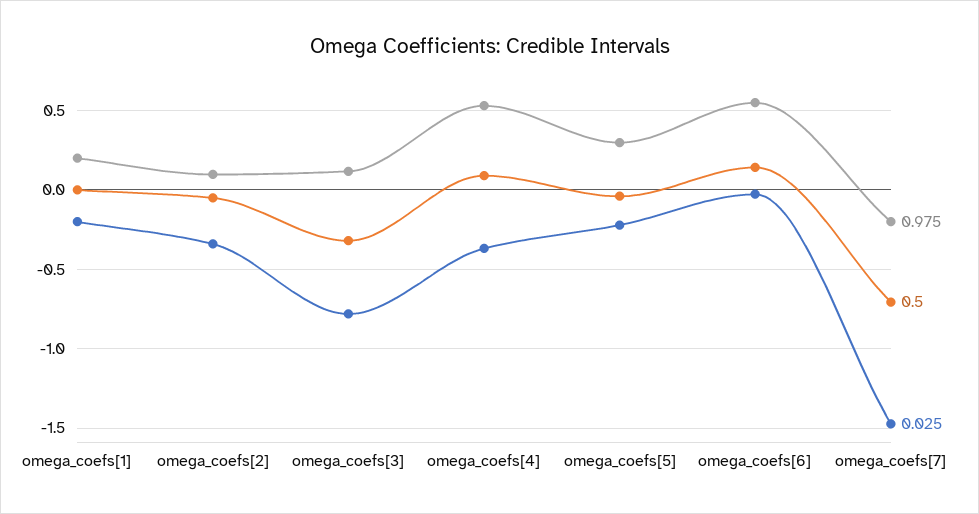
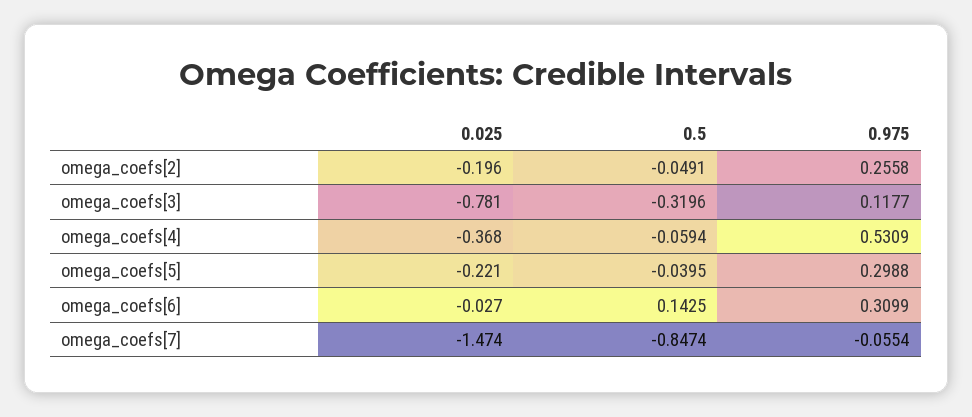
  {
    "0.975": {
-     "omega_coefs[1]": 0.2,
-     "omega_coefs[2]": 0.1,
+     "omega_coefs[2]": 0.2558,
      "omega_coefs[3]": 0.1177,
      "omega_coefs[4]": 0.5309,
      "omega_coefs[5]": 0.2988,
-     "omega_coefs[6]": 0.55,
+     "omega_coefs[6]": 0.3099,
-     "omega_coefs[7]": -0.2
+     "omega_coefs[7]": -0.0554
    },
    "0.5": {
-     "omega_coefs[1]": 0,
      "omega_coefs[2]": -0.0491,
      "omega_coefs[3]": -0.3196,
-     "omega_coefs[4]": 0.1,
+     "omega_coefs[4]": -0.0594,
      "omega_coefs[5]": -0.0395,
      "omega_coefs[6]": 0.1425,
-     "omega_coefs[7]": -0.7
+     "omega_coefs[7]": -0.8474
    },
    "0.025": {
-     "omega_coefs[1]": -0.2,
-     "omega_coefs[2]": -0.35,
+     "omega_coefs[2]": -0.196,
      "omega_coefs[3]": -0.781,
      "omega_coefs[4]": -0.368,
      "omega_coefs[5]": -0.221,
      "omega_coefs[6]": -0.027,
      "omega_coefs[7]": -1.474
    }
  }

